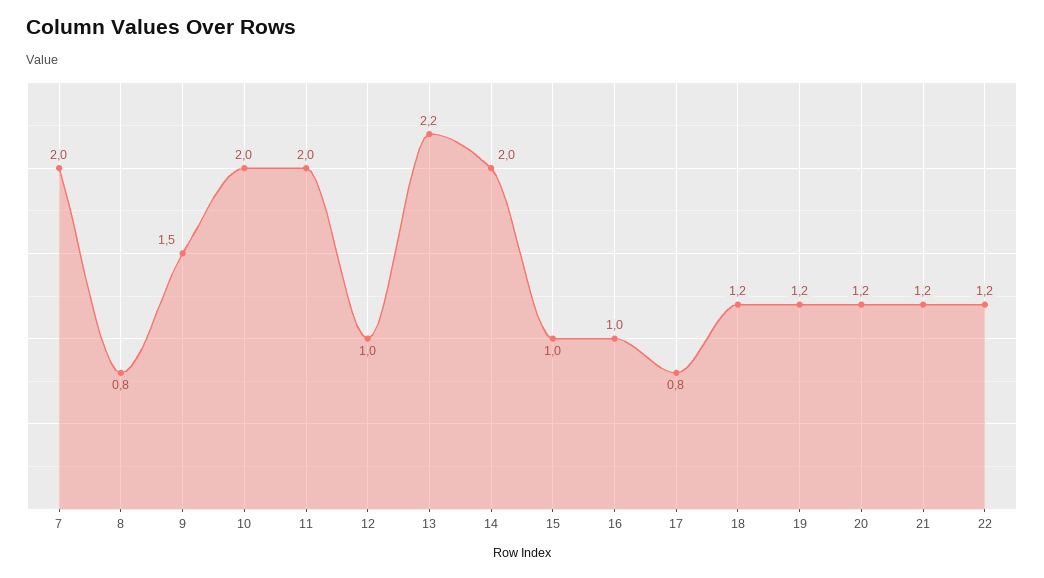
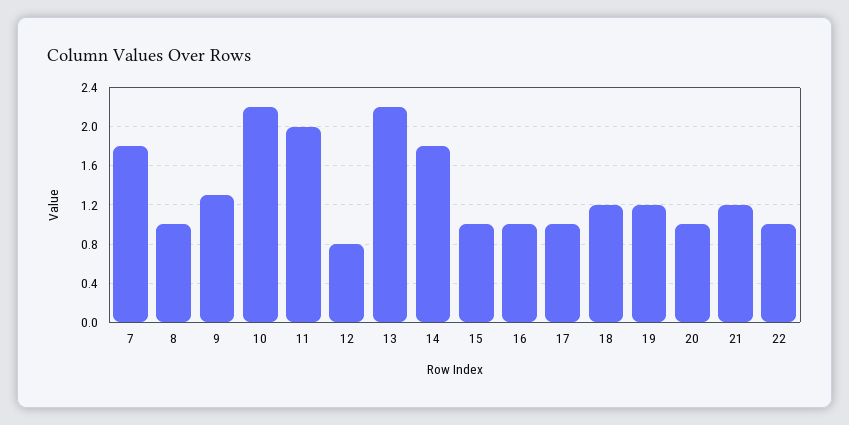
  {
-   "7": 2,
+   "7": 1.8,
-   "8": 0.8,
+   "8": 1,
-   "9": 1.5,
+   "9": 1.3,
-   "10": 2,
+   "10": 2.2,
    "11": 2,
-   "12": 1,
+   "12": 0.8,
    "13": 2.2,
-   "14": 2,
+   "14": 1.8,
    "15": 1,
    "16": 1,
-   "17": 0.8,
+   "17": 1,
    "18": 1.2,
    "19": 1.2,
-   "20": 1.2,
+   "20": 1,
    "21": 1.2,
-   "22": 1.2
+   "22": 1
  }

